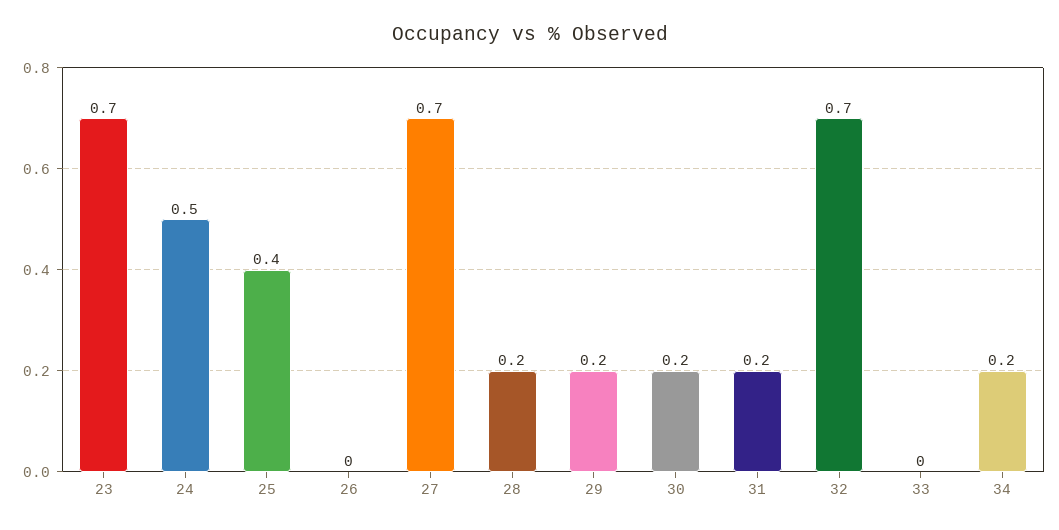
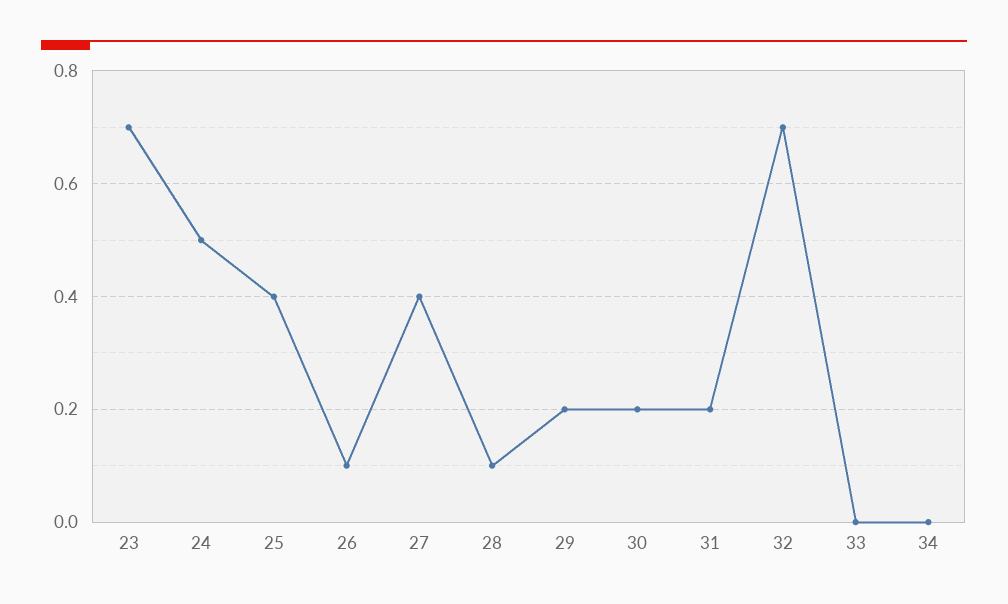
  {
    "23": 0.7,
    "24": 0.5,
    "25": 0.4,
-   "26": 0,
+   "26": 0.1,
-   "27": 0.7,
+   "27": 0.4,
-   "28": 0.2,
+   "28": 0.1,
    "29": 0.2,
    "30": 0.2,
    "31": 0.2,
    "32": 0.7,
    "33": 0,
-   "34": 0.2
+   "34": 0
  }

